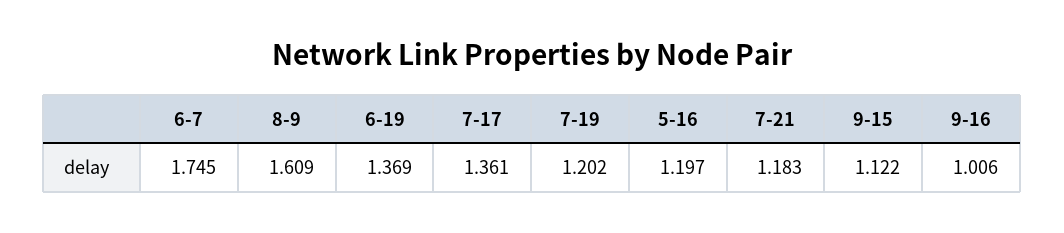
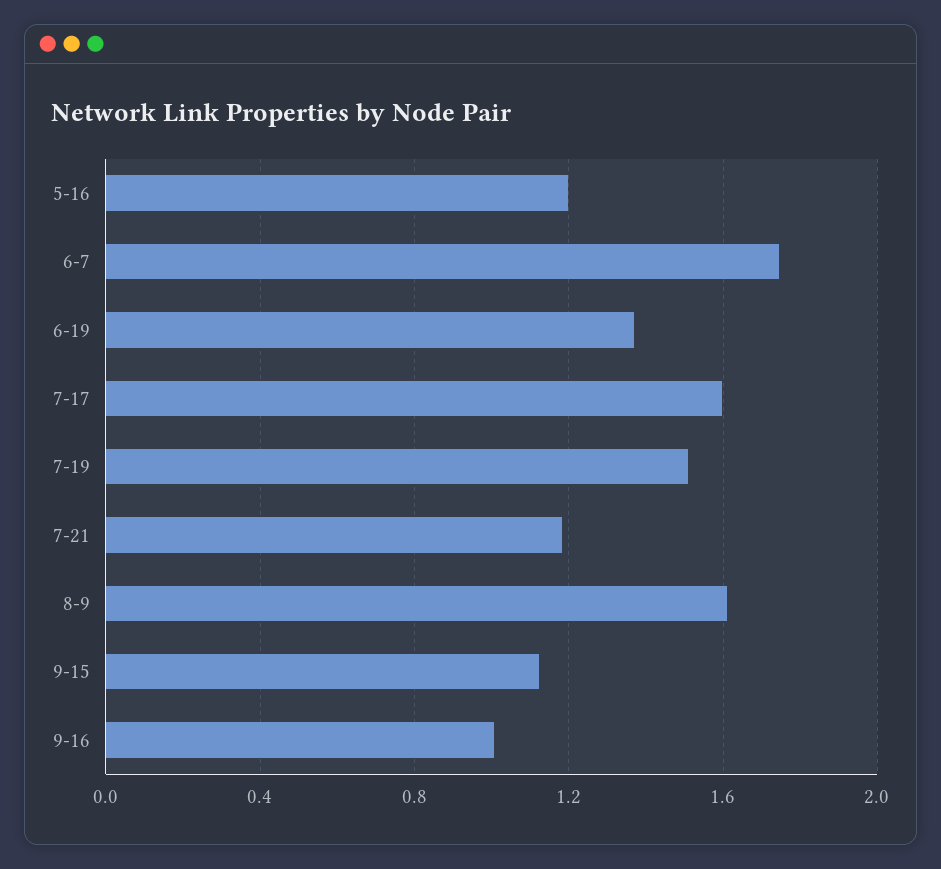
  {
    "6-7": 1.745,
    "8-9": 1.609,
    "6-19": 1.369,
-   "7-17": 1.361,
+   "7-17": 1.6,
-   "7-19": 1.202,
+   "7-19": 1.5,
    "5-16": 1.197,
    "7-21": 1.183,
    "9-15": 1.122,
    "9-16": 1.006
  }

